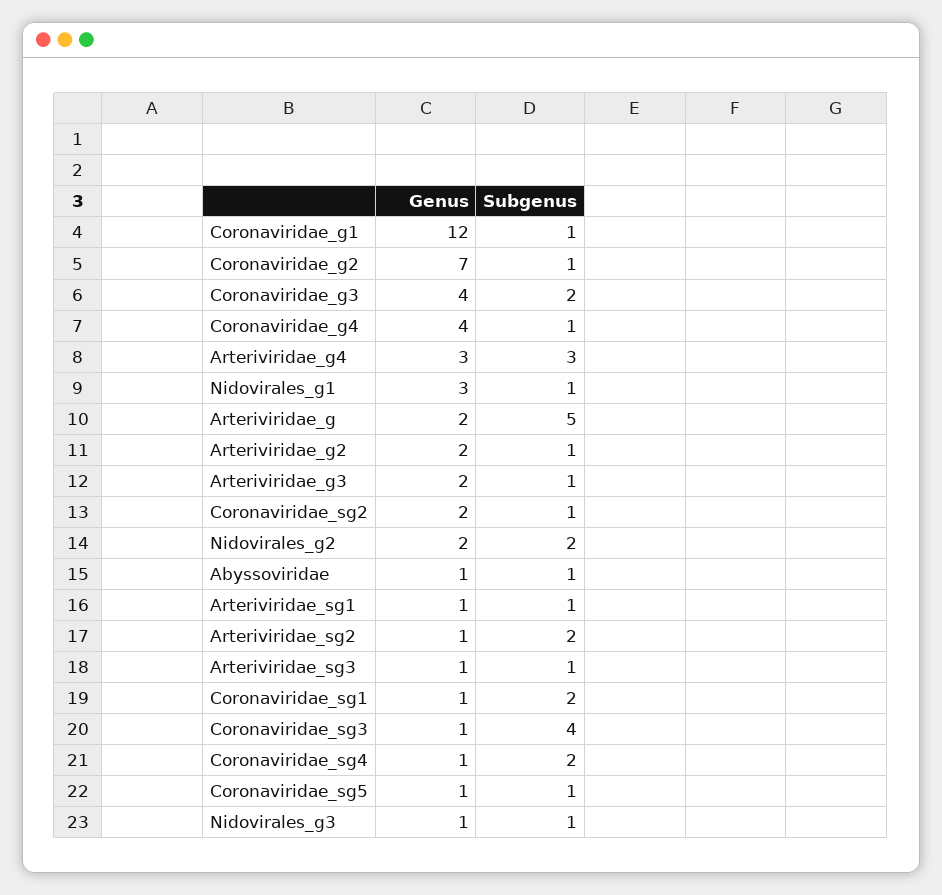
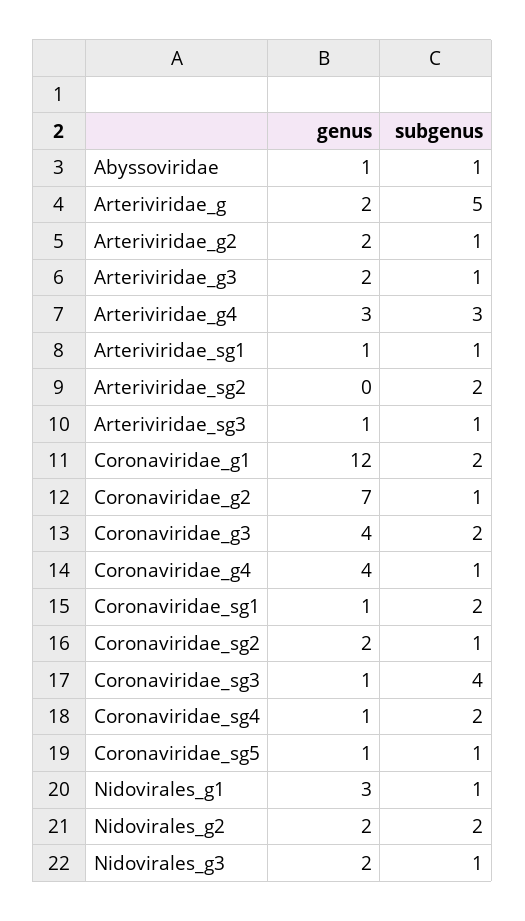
  {
    "Genus": {
      "Coronaviridae_g1": 12,
      "Coronaviridae_g2": 7,
      "Coronaviridae_g3": 4,
      "Coronaviridae_g4": 4,
      "Arteriviridae_g4": 3,
      "Nidovirales_g1": 3,
      "Arteriviridae_g": 2,
      "Arteriviridae_g2": 2,
      "Arteriviridae_g3": 2,
      "Coronaviridae_sg2": 2,
      "Nidovirales_g2": 2,
      "Abyssoviridae": 1,
      "Arteriviridae_sg1": 1,
-     "Arteriviridae_sg2": 1,
+     "Arteriviridae_sg2": 0,
      "Arteriviridae_sg3": 1,
      "Coronaviridae_sg1": 1,
      "Coronaviridae_sg3": 1,
      "Coronaviridae_sg4": 1,
      "Coronaviridae_sg5": 1,
-     "Nidovirales_g3": 1
+     "Nidovirales_g3": 2
    },
    "Subgenus": {
-     "Coronaviridae_g1": 1,
+     "Coronaviridae_g1": 2,
      "Coronaviridae_g2": 1,
      "Coronaviridae_g3": 2,
      "Coronaviridae_g4": 1,
      "Arteriviridae_g4": 3,
      "Nidovirales_g1": 1,
      "Arteriviridae_g": 5,
      "Arteriviridae_g2": 1,
      "Arteriviridae_g3": 1,
      "Coronaviridae_sg2": 1,
      "Nidovirales_g2": 2,
      "Abyssoviridae": 1,
      "Arteriviridae_sg1": 1,
      "Arteriviridae_sg2": 2,
      "Arteriviridae_sg3": 1,
      "Coronaviridae_sg1": 2,
      "Coronaviridae_sg3": 4,
      "Coronaviridae_sg4": 2,
      "Coronaviridae_sg5": 1,
      "Nidovirales_g3": 1
    }
  }

